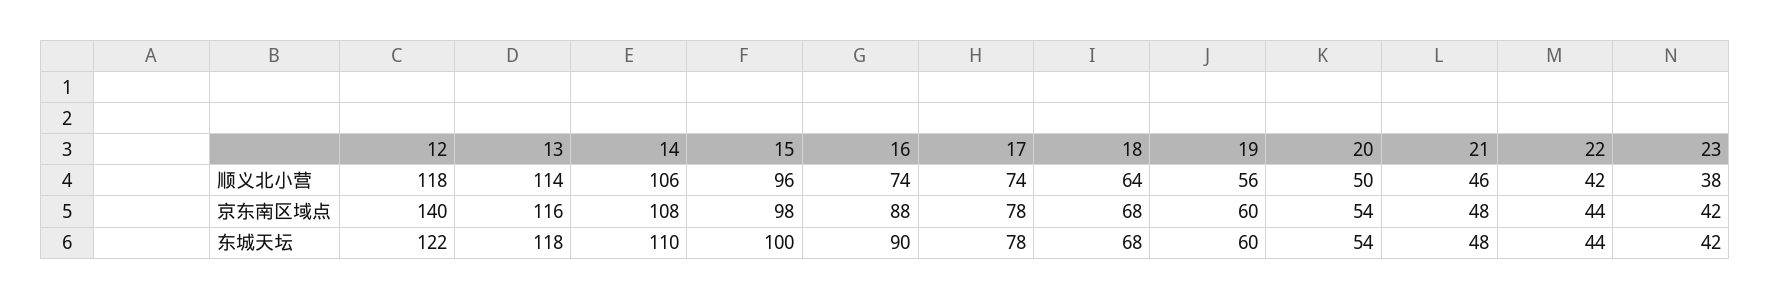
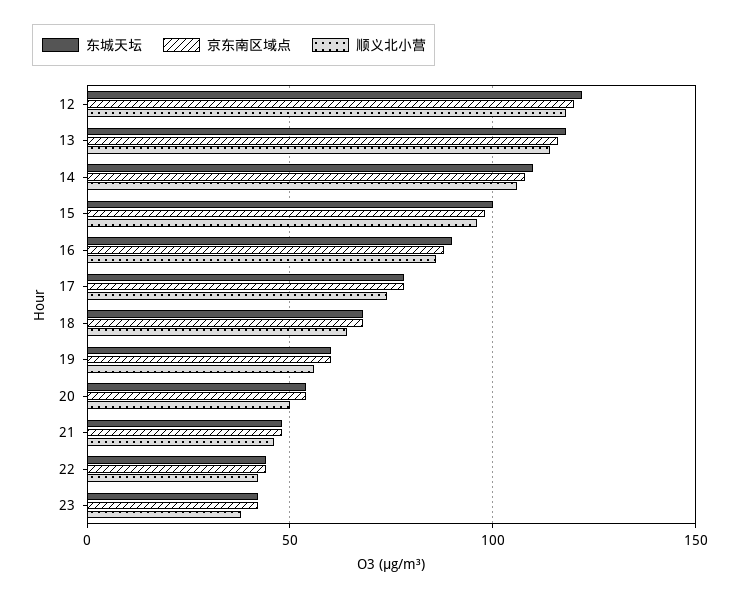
  {
    "顺义北小营": {
      "12": 118,
      "13": 114,
      "14": 106,
      "15": 96,
-     "16": 74,
+     "16": 85,
      "17": 74,
      "18": 64,
      "19": 56,
      "20": 50,
      "21": 46,
      "22": 42,
      "23": 38
    },
    "京东南区域点": {
-     "12": 140,
+     "12": 120,
      "13": 116,
      "14": 108,
      "15": 98,
      "16": 88,
      "17": 78,
      "18": 68,
      "19": 60,
      "20": 54,
      "21": 48,
      "22": 44,
      "23": 42
    },
    "东城天坛": {
      "12": 122,
      "13": 118,
      "14": 110,
      "15": 100,
      "16": 90,
      "17": 78,
      "18": 68,
      "19": 60,
      "20": 54,
      "21": 48,
      "22": 44,
      "23": 42
    }
  }

